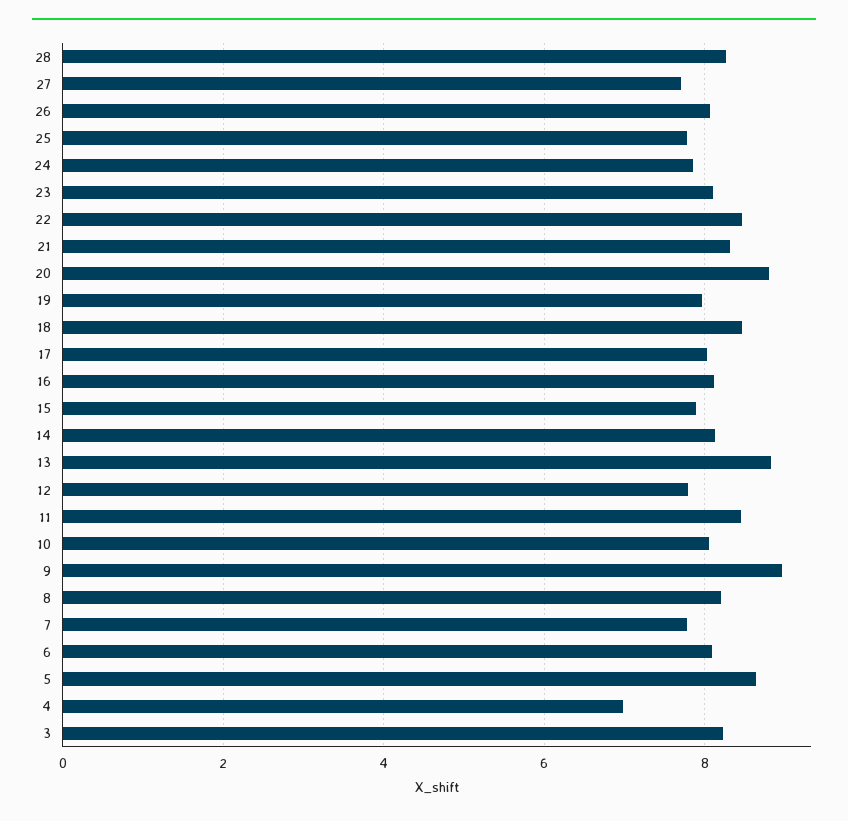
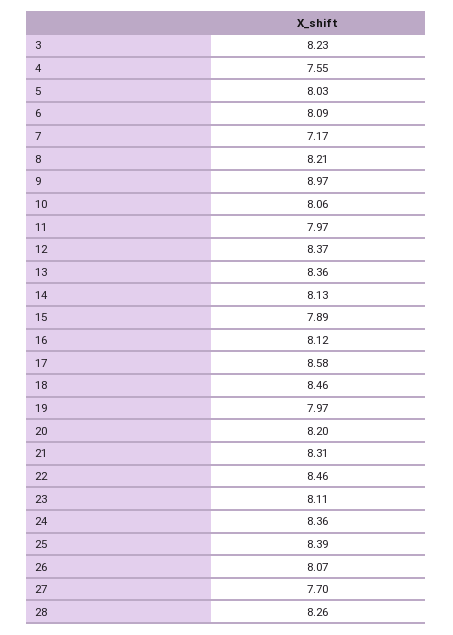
  {
    "28": 8.26,
    "27": 7.7,
    "26": 8.07,
-   "25": 7.8,
+   "25": 8.39,
-   "24": 7.8,
+   "24": 8.36,
    "23": 8.11,
    "22": 8.46,
    "21": 8.31,
-   "20": 8.8,
+   "20": 8.2,
    "19": 7.97,
    "18": 8.46,
-   "17": 8,
+   "17": 8.58,
    "16": 8.12,
    "15": 7.89,
    "14": 8.13,
-   "13": 8.8,
+   "13": 8.36,
-   "12": 7.8,
+   "12": 8.37,
-   "11": 8.4,
+   "11": 7.97,
    "10": 8.06,
    "9": 8.97,
    "8": 8.21,
-   "7": 7.8,
+   "7": 7.17,
    "6": 8.09,
-   "5": 8.6,
+   "5": 8.03,
-   "4": 7,
+   "4": 7.55,
    "3": 8.23
  }

